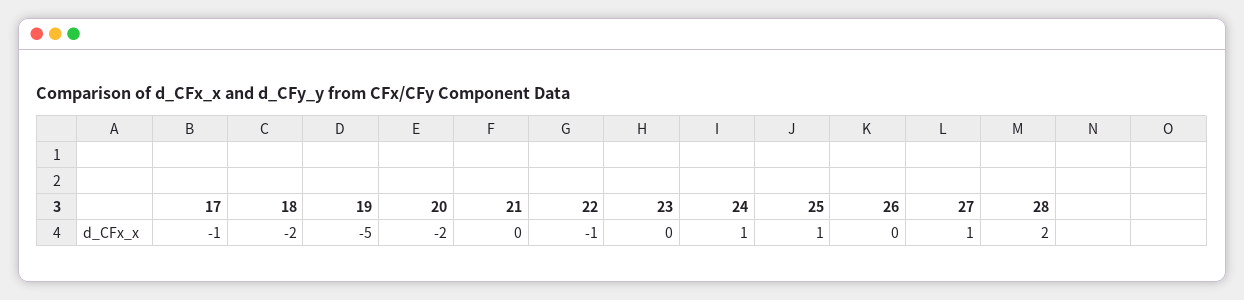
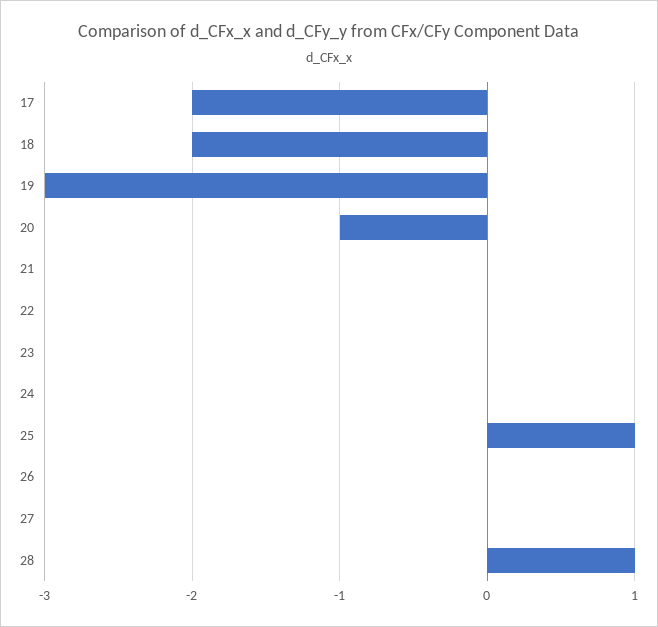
  {
-   "17": -1,
+   "17": -2,
    "18": -2,
-   "19": -5,
+   "19": -3,
-   "20": -2,
+   "20": -1,
    "21": 0,
-   "22": -1,
+   "22": 0,
    "23": 0,
-   "24": 1,
+   "24": 0,
    "25": 1,
    "26": 0,
-   "27": 1,
+   "27": 0,
-   "28": 2
+   "28": 1
  }

